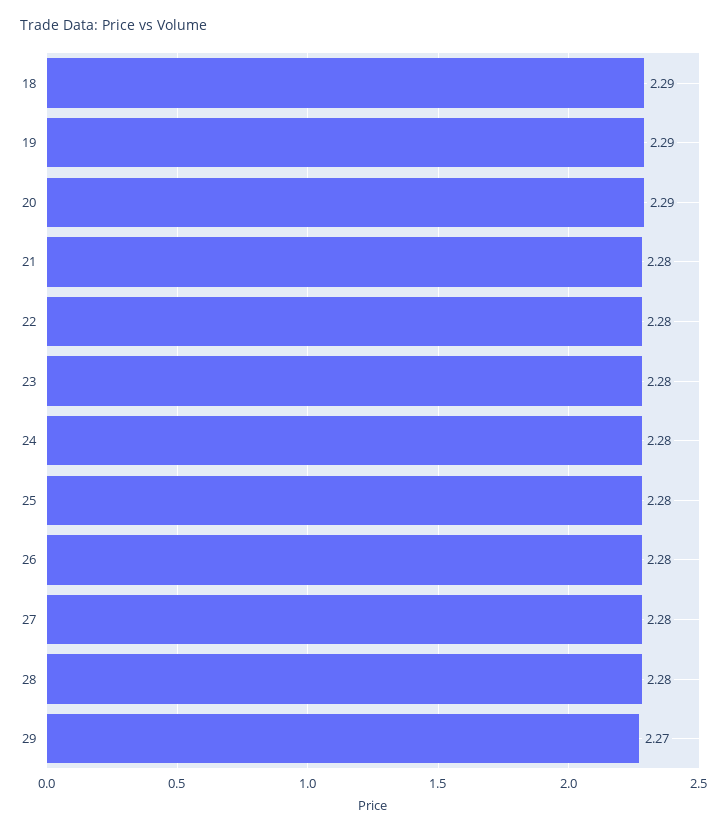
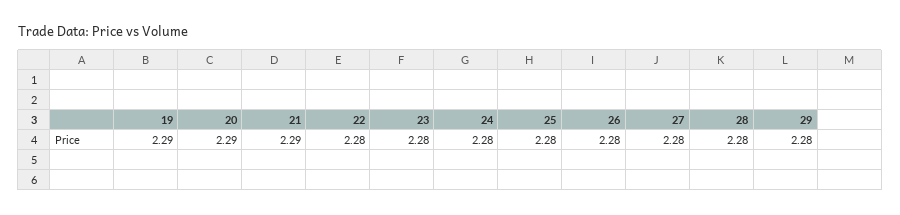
  {
-   "18": 2.29,
    "19": 2.29,
    "20": 2.29,
-   "21": 2.28,
+   "21": 2.29,
    "22": 2.28,
    "23": 2.28,
    "24": 2.28,
    "25": 2.28,
    "26": 2.28,
    "27": 2.28,
    "28": 2.28,
-   "29": 2.27
+   "29": 2.28
  }

